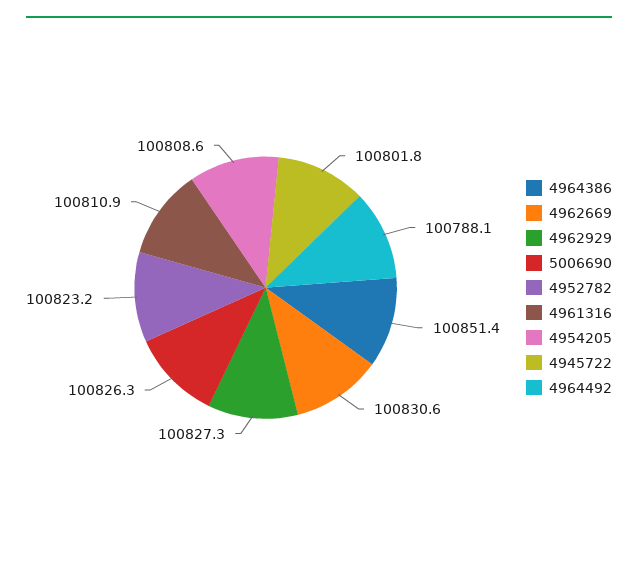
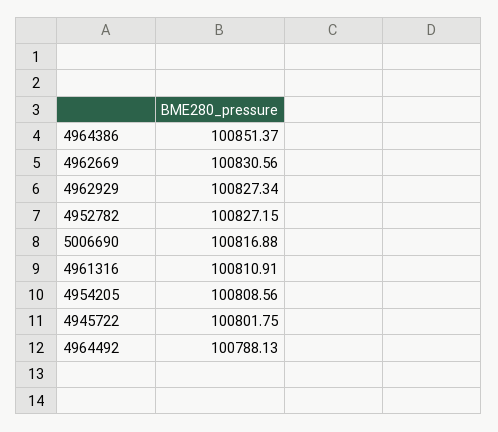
  {
    "4964386": 100851.37,
    "4962669": 100830.56,
    "4962929": 100827.34,
-   "5006690": 100826.3,
+   "5006690": 100816.88,
-   "4952782": 100823.2,
+   "4952782": 100827.15,
    "4961316": 100810.91,
    "4954205": 100808.56,
    "4945722": 100801.75,
    "4964492": 100788.13
  }

